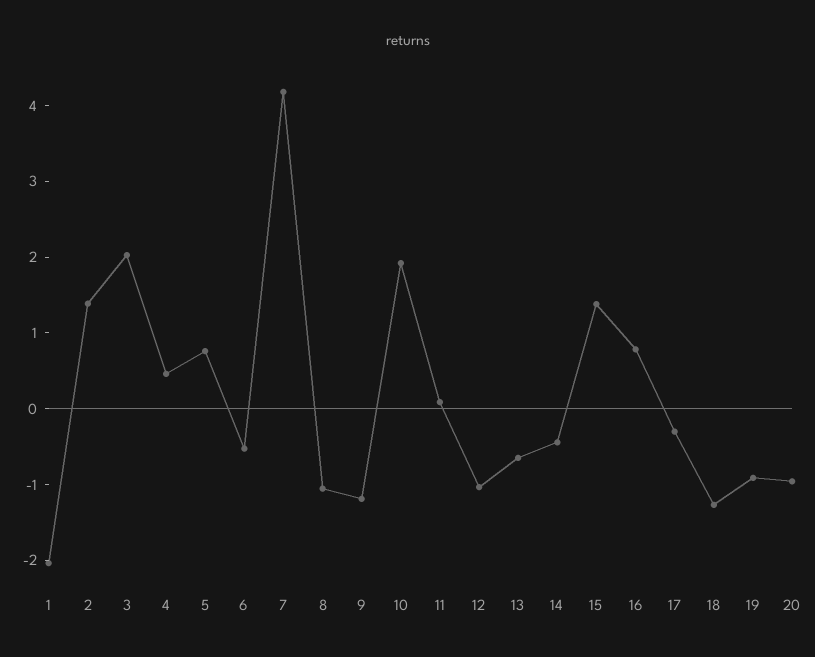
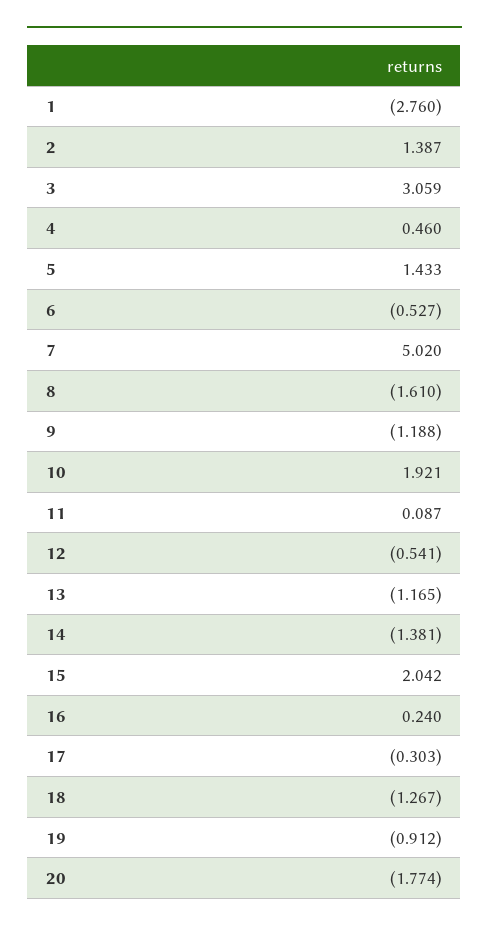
  {
-   "1": -2,
+   "1": -2.76,
    "2": 1.387,
-   "3": 2,
+   "3": 3.059,
    "4": 0.46,
-   "5": 0.8,
+   "5": 1.433,
    "6": -0.527,
-   "7": 4.2,
+   "7": 5.02,
-   "8": -1,
+   "8": -1.61,
    "9": -1.188,
    "10": 1.921,
    "11": 0.087,
-   "12": -1,
+   "12": -0.541,
-   "13": -0.6,
+   "13": -1.165,
-   "14": -0.4,
+   "14": -1.381,
-   "15": 1.4,
+   "15": 2.042,
-   "16": 0.8,
+   "16": 0.24,
    "17": -0.303,
    "18": -1.267,
    "19": -0.912,
-   "20": -1
+   "20": -1.774
  }

